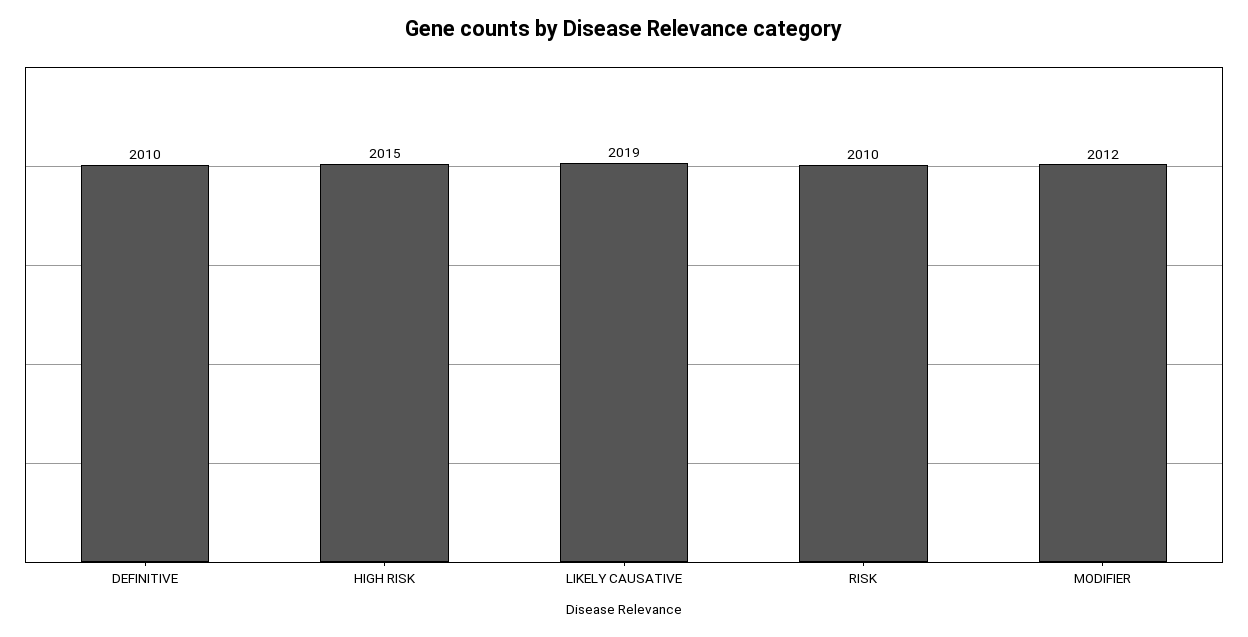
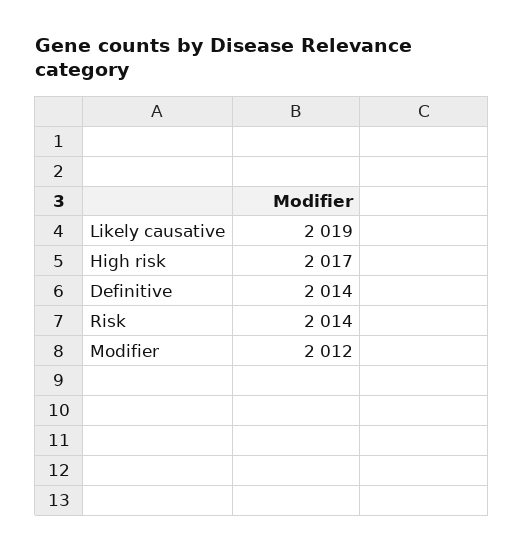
  {
-   "DEFINITIVE": 2010,
+   "DEFINITIVE": 2014,
-   "HIGH RISK": 2015,
+   "HIGH RISK": 2017,
    "LIKELY CAUSATIVE": 2019,
-   "RISK": 2010,
+   "RISK": 2014,
    "MODIFIER": 2012
  }

